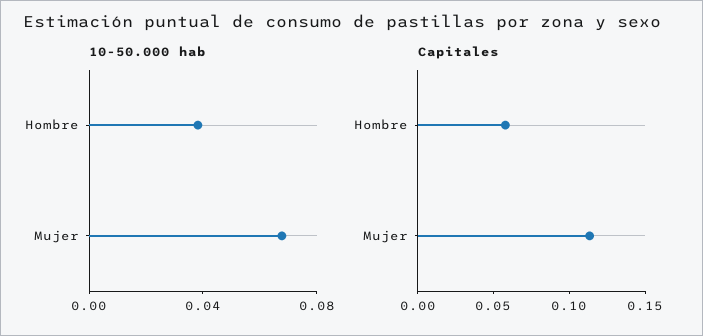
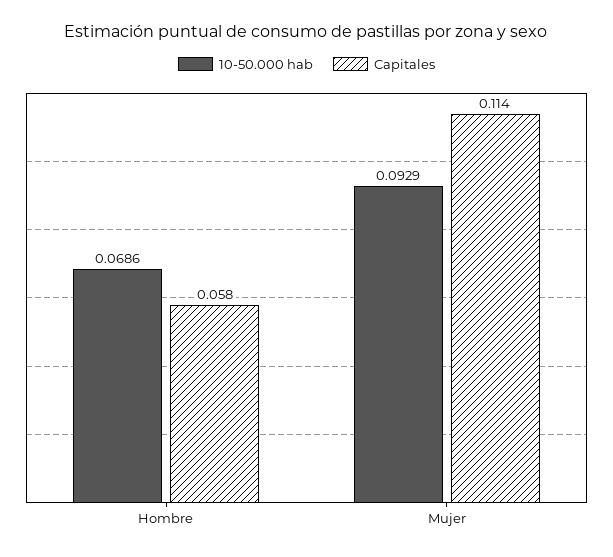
  {
    "10-50.000 hab": {
-     "Hombre": 0.04,
+     "Hombre": 0.0686,
-     "Mujer": 0.07
+     "Mujer": 0.0929
    },
    "Capitales": {
      "Hombre": 0.058,
      "Mujer": 0.114
    }
  }

